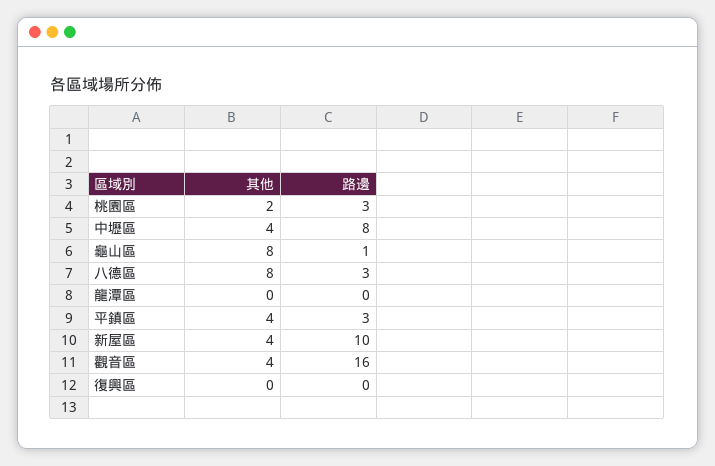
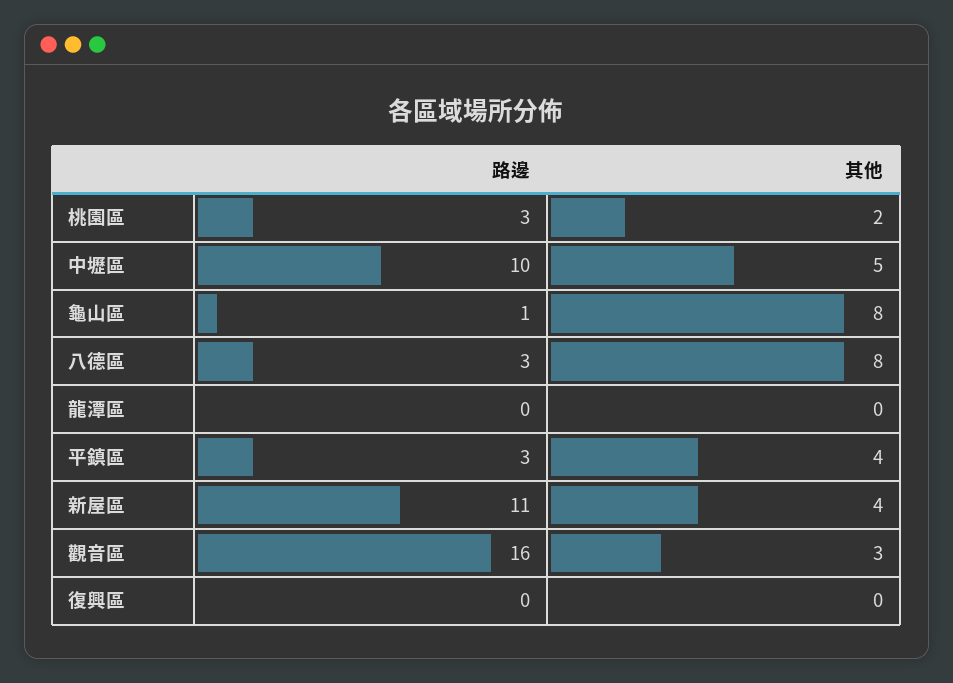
  {
    "其他": {
      "桃園區": 2,
-     "中壢區": 4,
+     "中壢區": 5,
      "龜山區": 8,
      "八德區": 8,
      "龍潭區": 0,
      "平鎮區": 4,
      "新屋區": 4,
-     "觀音區": 4,
+     "觀音區": 3,
      "復興區": 0
    },
    "路邊": {
      "桃園區": 3,
-     "中壢區": 8,
+     "中壢區": 10,
      "龜山區": 1,
      "八德區": 3,
      "龍潭區": 0,
      "平鎮區": 3,
-     "新屋區": 10,
+     "新屋區": 11,
      "觀音區": 16,
      "復興區": 0
    }
  }

